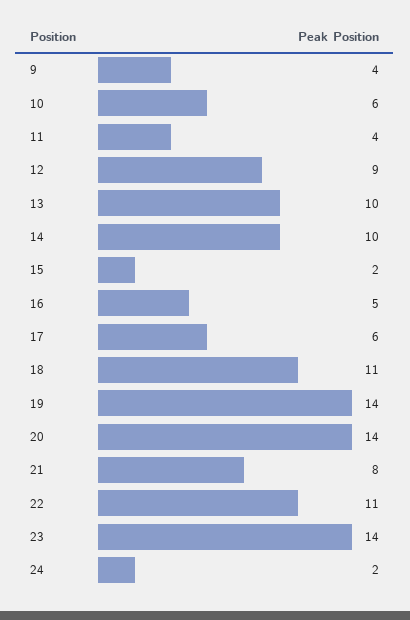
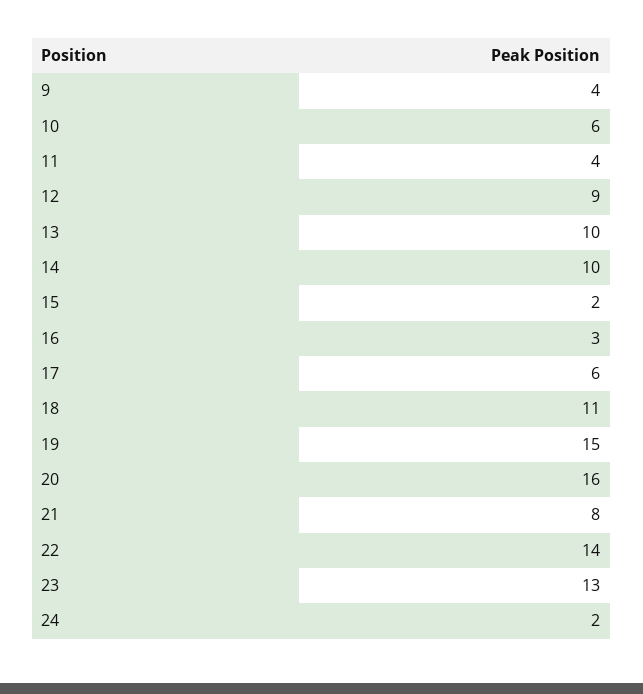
  {
    "9": 4,
    "10": 6,
    "11": 4,
    "12": 9,
    "13": 10,
    "14": 10,
    "15": 2,
-   "16": 5,
+   "16": 3,
    "17": 6,
    "18": 11,
-   "19": 14,
+   "19": 15,
-   "20": 14,
+   "20": 16,
    "21": 8,
-   "22": 11,
+   "22": 14,
-   "23": 14,
+   "23": 13,
    "24": 2
  }

